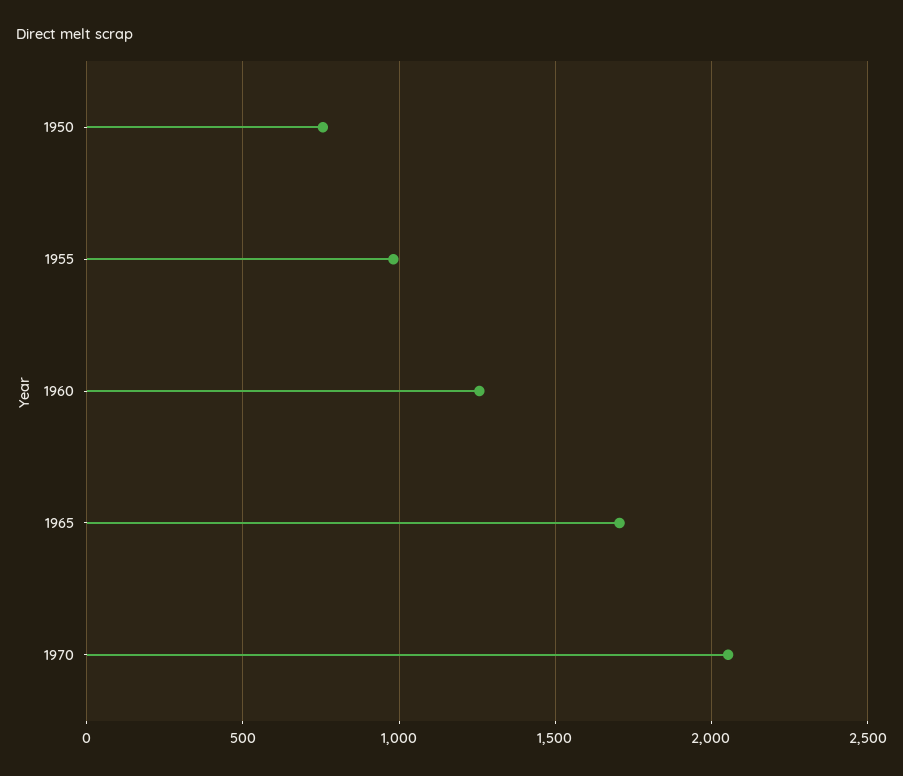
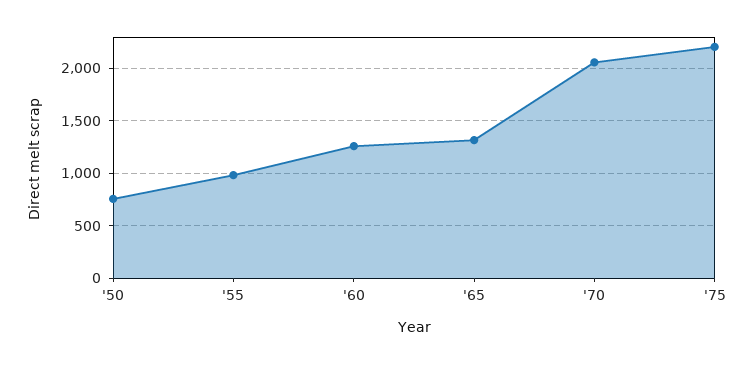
  {
    "1950": 750,
    "1955": 1000,
    "1960": 1250,
-   "1965": 1700,
+   "1965": 1300,
-   "1970": 2050
+   "1970": 2050,
+   "'75": 2200
  }

